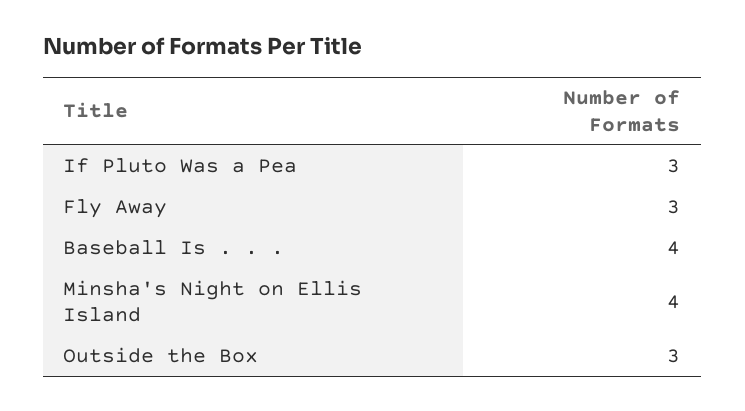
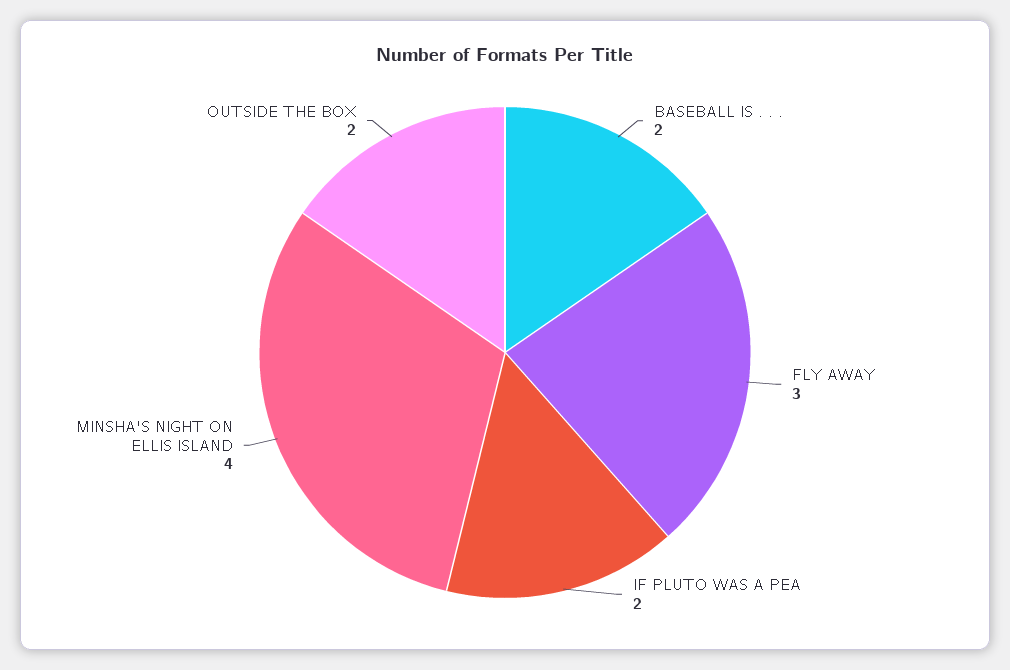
  {
-   "If Pluto Was a Pea": 3,
+   "If Pluto Was a Pea": 2,
    "Fly Away": 3,
-   "Baseball Is . . .": 4,
+   "Baseball Is . . .": 2,
    "Minsha's Night on Ellis Island": 4,
-   "Outside the Box": 3
+   "Outside the Box": 2
  }

